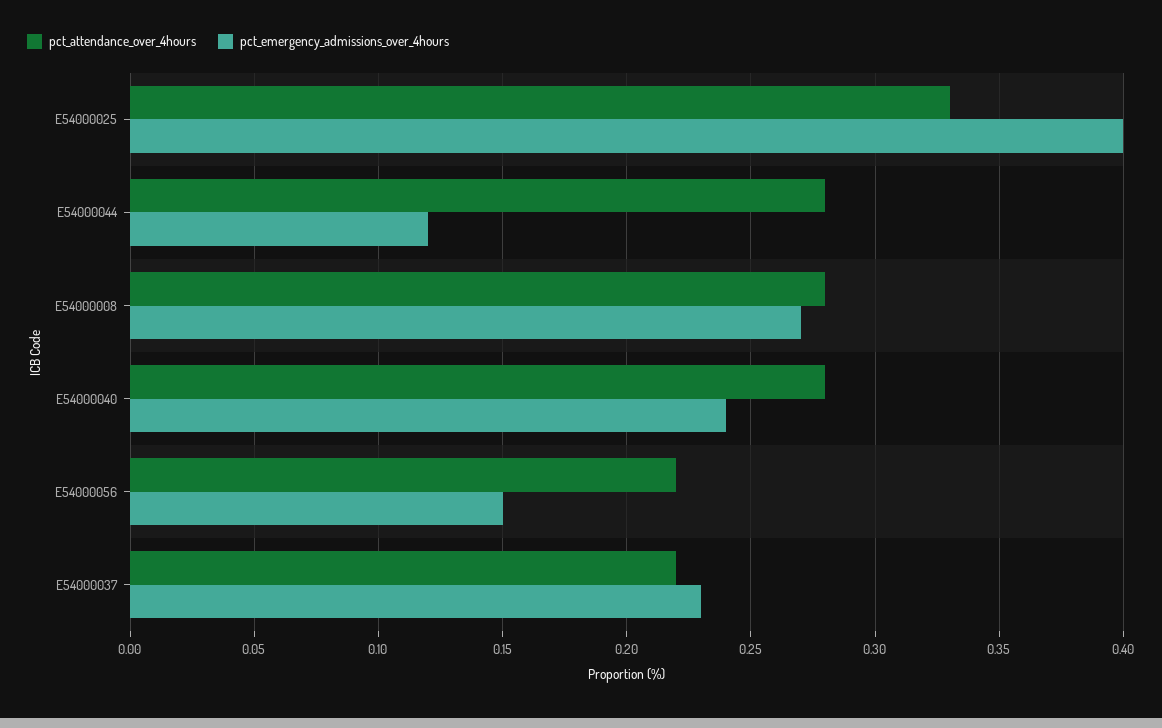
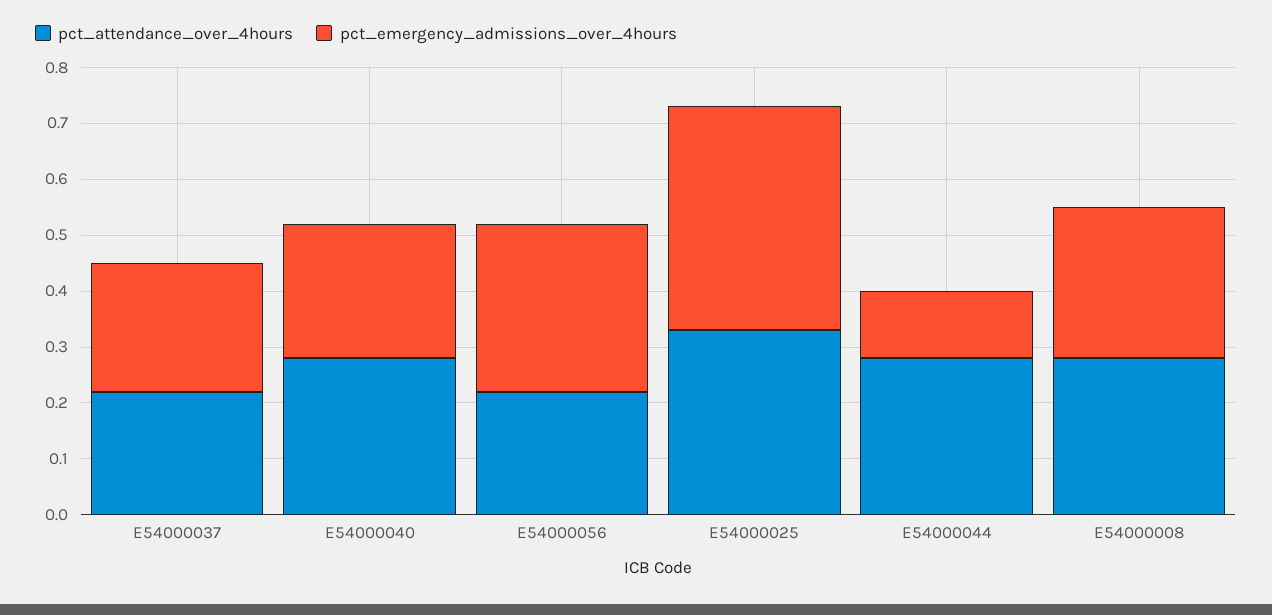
  {
    "pct_attendance_over_4hours": {
      "E54000025": 0.33,
      "E54000044": 0.28,
      "E54000008": 0.28,
      "E54000040": 0.28,
      "E54000056": 0.22,
      "E54000037": 0.22
    },
    "pct_emergency_admissions_over_4hours": {
      "E54000025": 0.4,
      "E54000044": 0.12,
      "E54000008": 0.27,
      "E54000040": 0.24,
-     "E54000056": 0.15,
+     "E54000056": 0.3,
      "E54000037": 0.23
    }
  }

